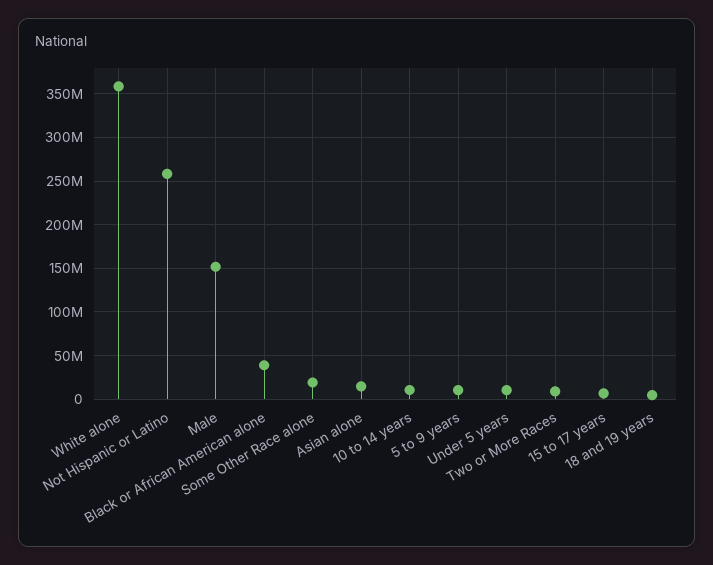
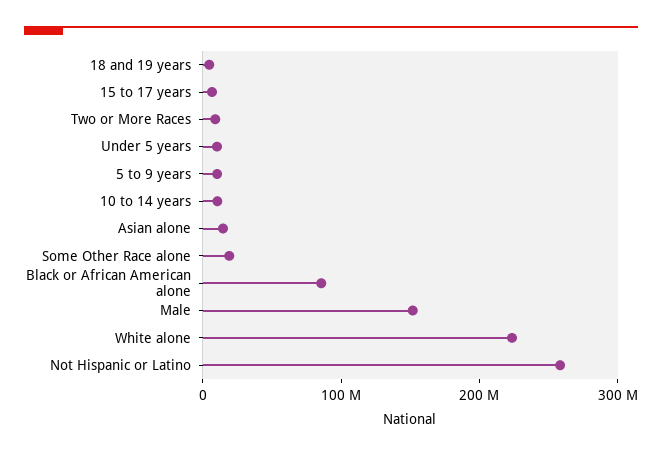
  {
-   "White alone": 360000000,
+   "White alone": 220000000,
    "Not Hispanic or Latino": 260000000,
    "Male": 150000000,
-   "Black or African American alone": 40000000,
+   "Black or African American alone": 80000000,
    "Some Other Race alone": 20000000,
    "Asian alone": 10000000,
    "10 to 14 years": 10000000,
    "5 to 9 years": 10000000,
    "Under 5 years": 10000000,
    "Two or More Races": 10000000,
    "15 to 17 years": 10000000,
    "18 and 19 years": 0
  }

